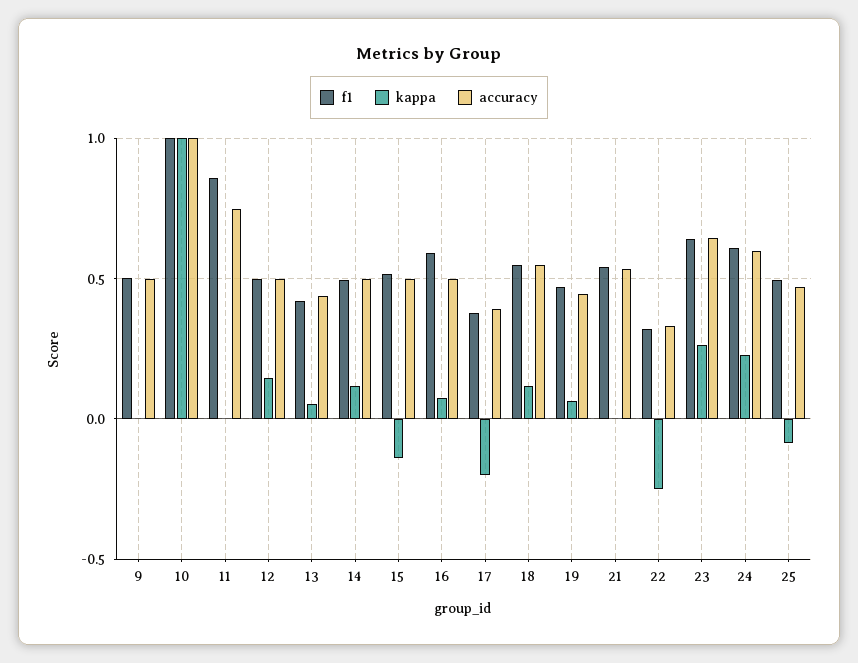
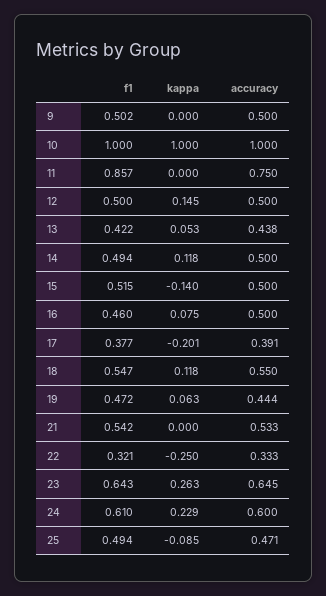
  {
    "f1": {
      "9": 0.502,
      "10": 1,
      "11": 0.857,
      "12": 0.5,
      "13": 0.422,
      "14": 0.494,
      "15": 0.515,
-     "16": 0.6,
+     "16": 0.46,
      "17": 0.377,
      "18": 0.547,
      "19": 0.472,
      "21": 0.542,
      "22": 0.321,
      "23": 0.643,
      "24": 0.61,
      "25": 0.494
    },
    "kappa": {
      "9": 0,
      "10": 1,
      "11": 0,
      "12": 0.145,
      "13": 0.053,
      "14": 0.118,
      "15": -0.14,
      "16": 0.075,
      "17": -0.201,
      "18": 0.118,
      "19": 0.063,
      "21": 0,
      "22": -0.25,
      "23": 0.263,
      "24": 0.229,
      "25": -0.085
    },
    "accuracy": {
      "9": 0.5,
      "10": 1,
      "11": 0.75,
      "12": 0.5,
      "13": 0.438,
      "14": 0.5,
      "15": 0.5,
      "16": 0.5,
      "17": 0.391,
      "18": 0.55,
      "19": 0.444,
      "21": 0.533,
      "22": 0.333,
      "23": 0.645,
      "24": 0.6,
      "25": 0.471
    }
  }

